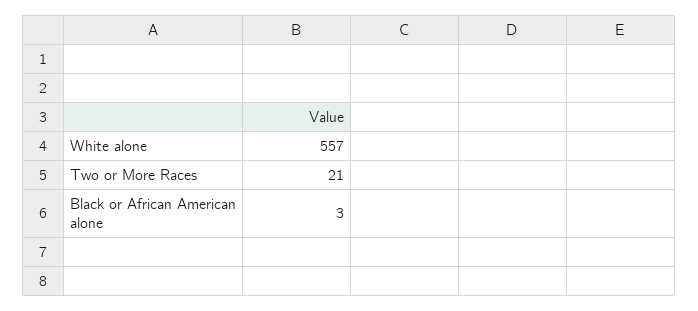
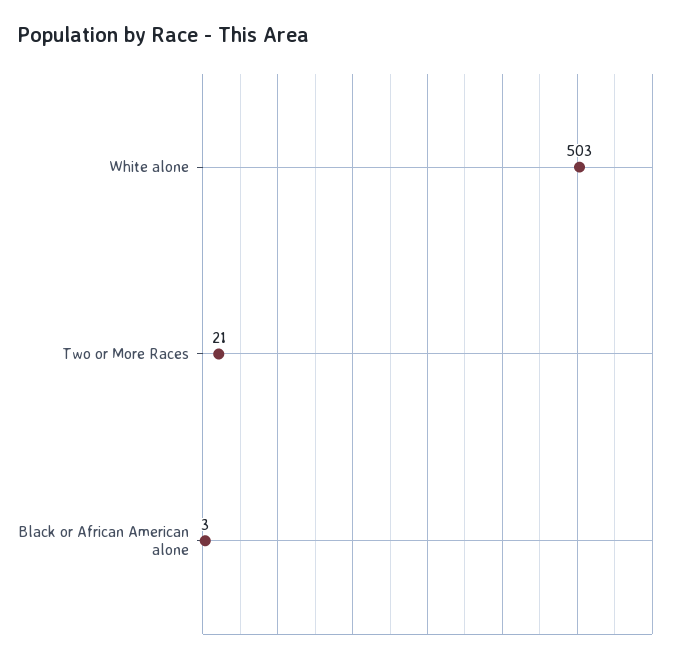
  {
-   "White alone": 557,
+   "White alone": 503,
    "Two or More Races": 21,
    "Black or African American alone": 3
  }

